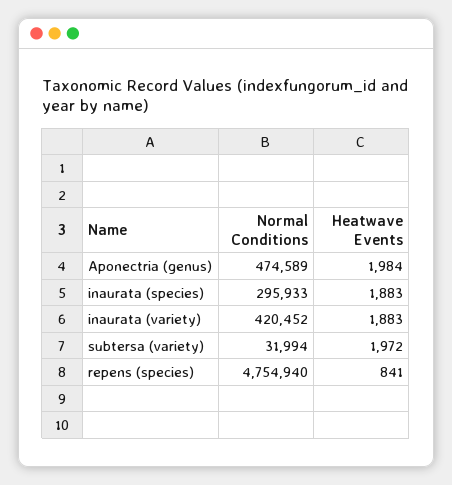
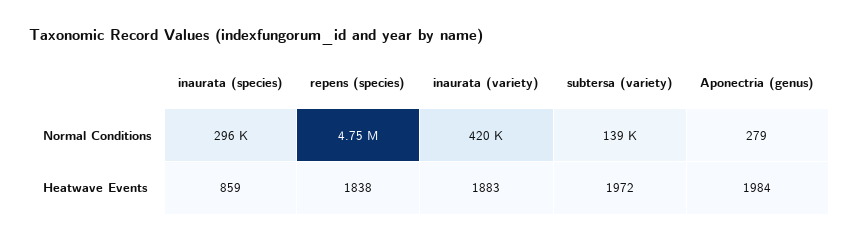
  {
    "Normal Conditions": {
-     "Aponectria (genus)": 474589,
+     "Aponectria (genus)": 279,
      "inaurata (species)": 295933,
      "inaurata (variety)": 420452,
-     "subtersa (variety)": 31994,
+     "subtersa (variety)": 139000,
      "repens (species)": 4754940
    },
    "Heatwave Events": {
      "Aponectria (genus)": 1984,
-     "inaurata (species)": 1883,
+     "inaurata (species)": 859,
      "inaurata (variety)": 1883,
      "subtersa (variety)": 1972,
-     "repens (species)": 841
+     "repens (species)": 1838
    }
  }

